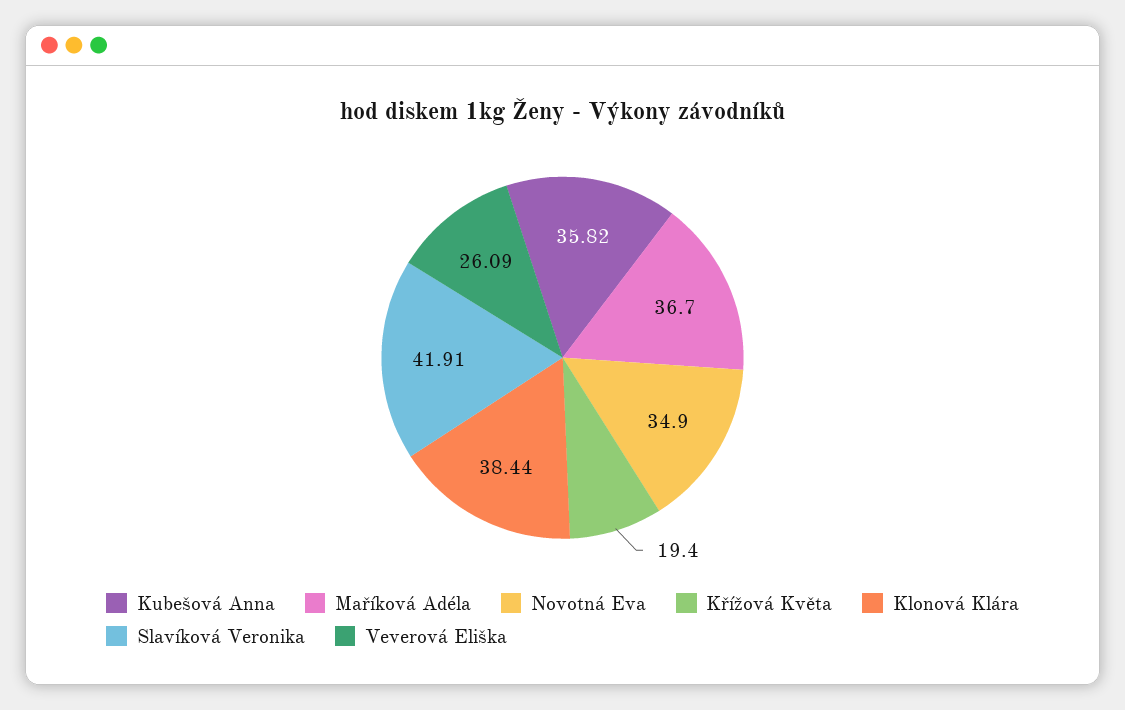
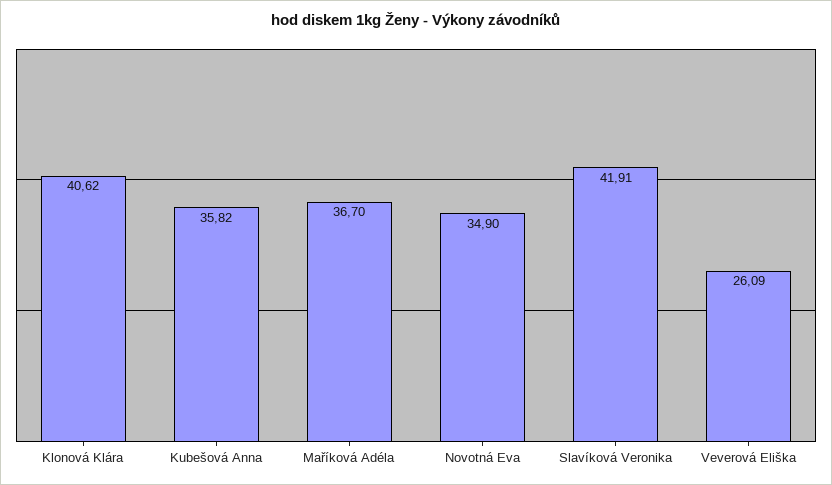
  {
    "Kubešová Anna": 35.82,
    "Maříková Adéla": 36.7,
    "Novotná Eva": 34.9,
-   "Křížová Květa": 19.4,
-   "Klonová Klára": 38.44,
+   "Klonová Klára": 40.62,
    "Slavíková Veronika": 41.91,
    "Veverová Eliška": 26.09
  }

